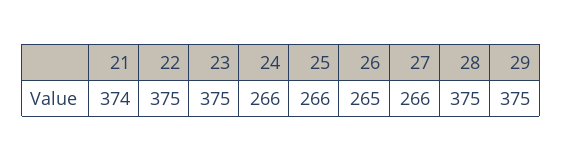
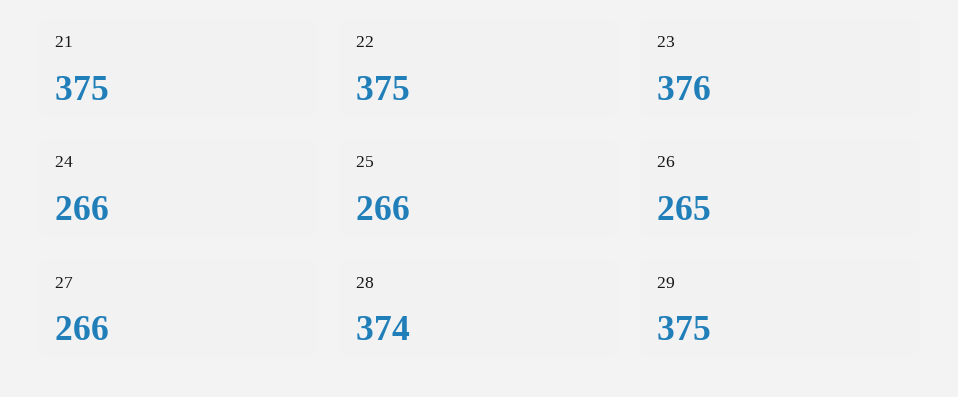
  {
-   "21": 374,
+   "21": 375,
    "22": 375,
-   "23": 375,
+   "23": 376,
    "24": 266,
    "25": 266,
    "26": 265,
    "27": 266,
-   "28": 375,
+   "28": 374,
    "29": 375
  }

